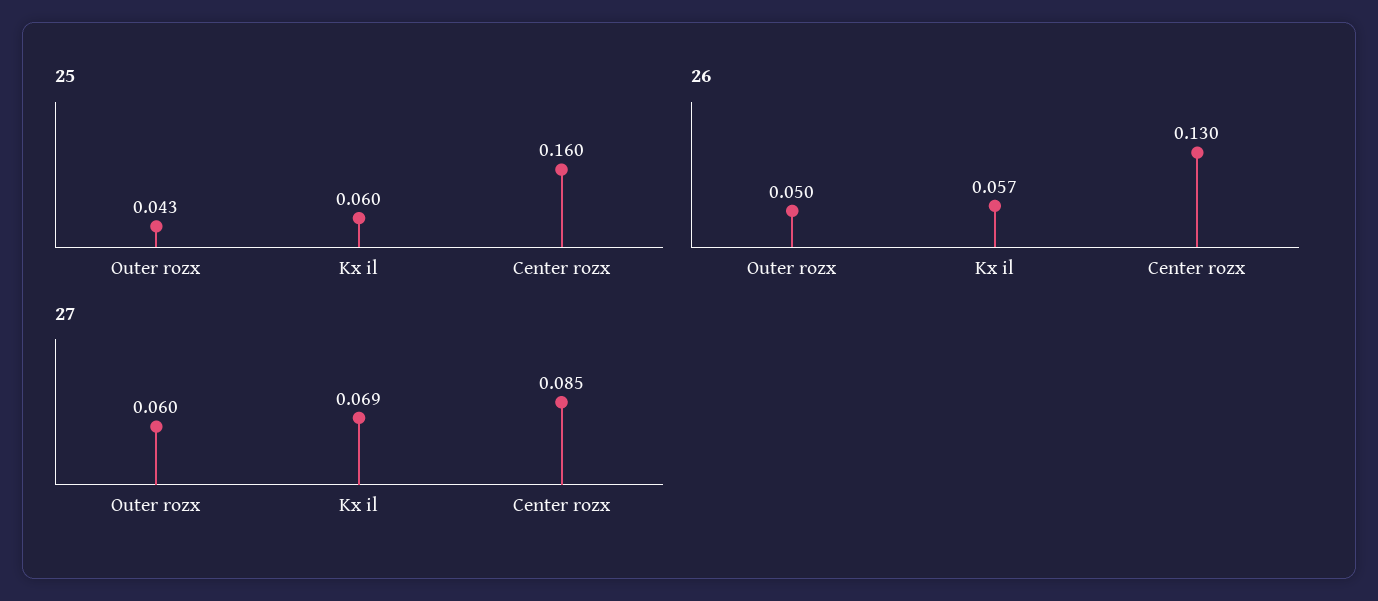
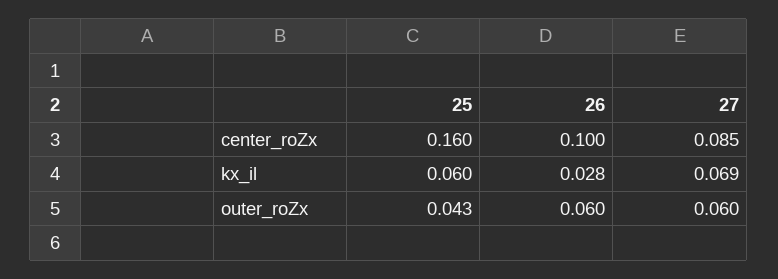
  {
    "25": {
      "Outer rozx": 0.043,
      "Kx il": 0.06,
      "Center rozx": 0.16
    },
    "26": {
-     "Outer rozx": 0.05,
+     "Outer rozx": 0.06,
-     "Kx il": 0.057,
+     "Kx il": 0.028,
-     "Center rozx": 0.13
+     "Center rozx": 0.1
    },
    "27": {
      "Outer rozx": 0.06,
      "Kx il": 0.069,
      "Center rozx": 0.085
    }
  }

